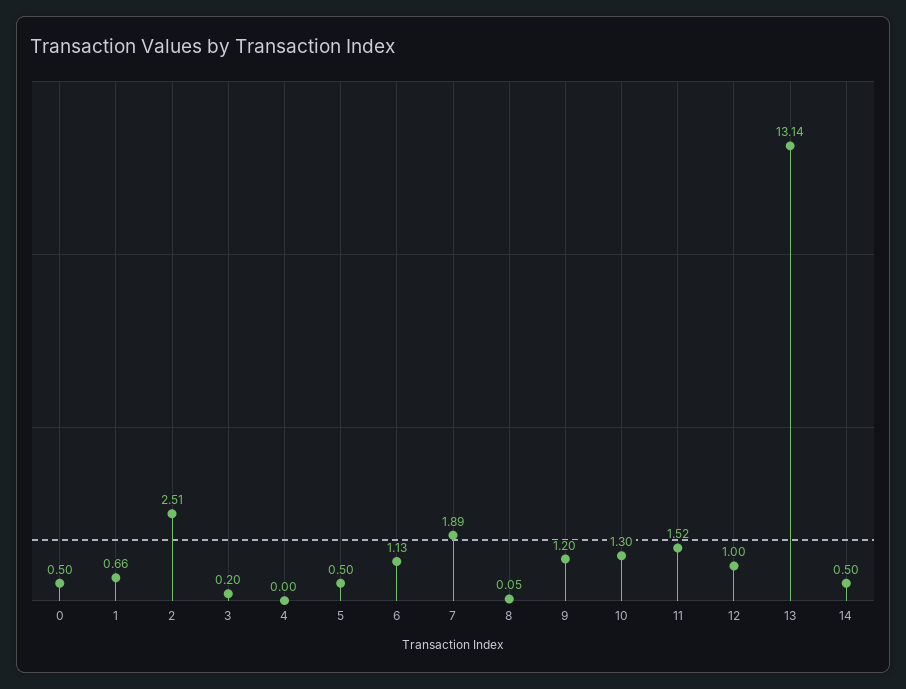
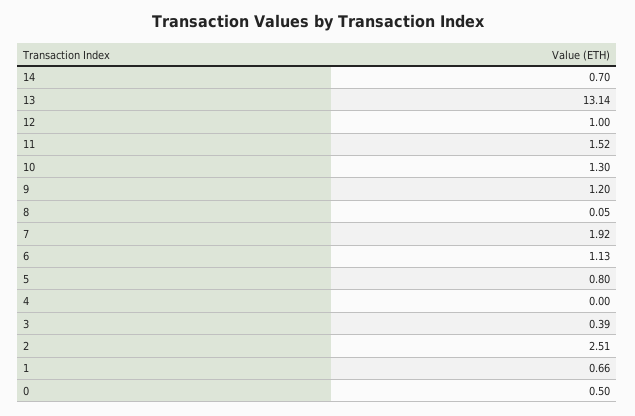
  {
    "0": 0.5,
    "1": 0.66,
    "2": 2.51,
-   "3": 0.2,
+   "3": 0.39,
    "4": 0,
-   "5": 0.5,
+   "5": 0.8,
    "6": 1.13,
-   "7": 1.89,
+   "7": 1.92,
    "8": 0.05,
    "9": 1.2,
    "10": 1.3,
    "11": 1.52,
    "12": 1,
    "13": 13.14,
-   "14": 0.5
+   "14": 0.7
  }

